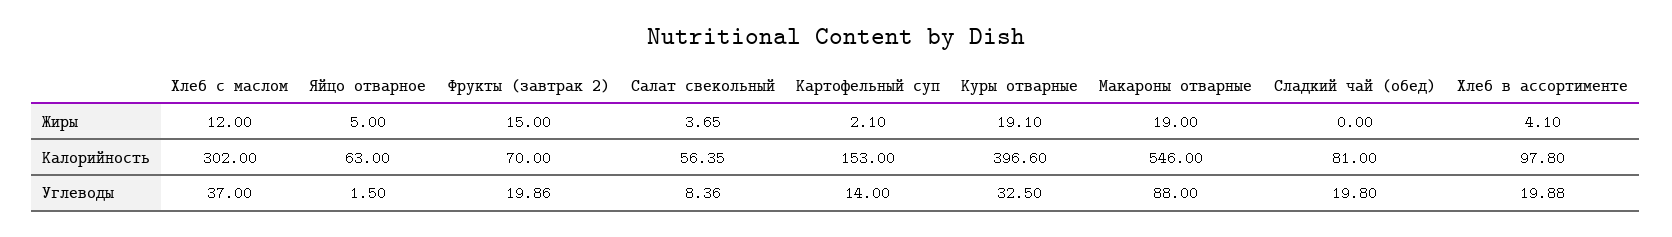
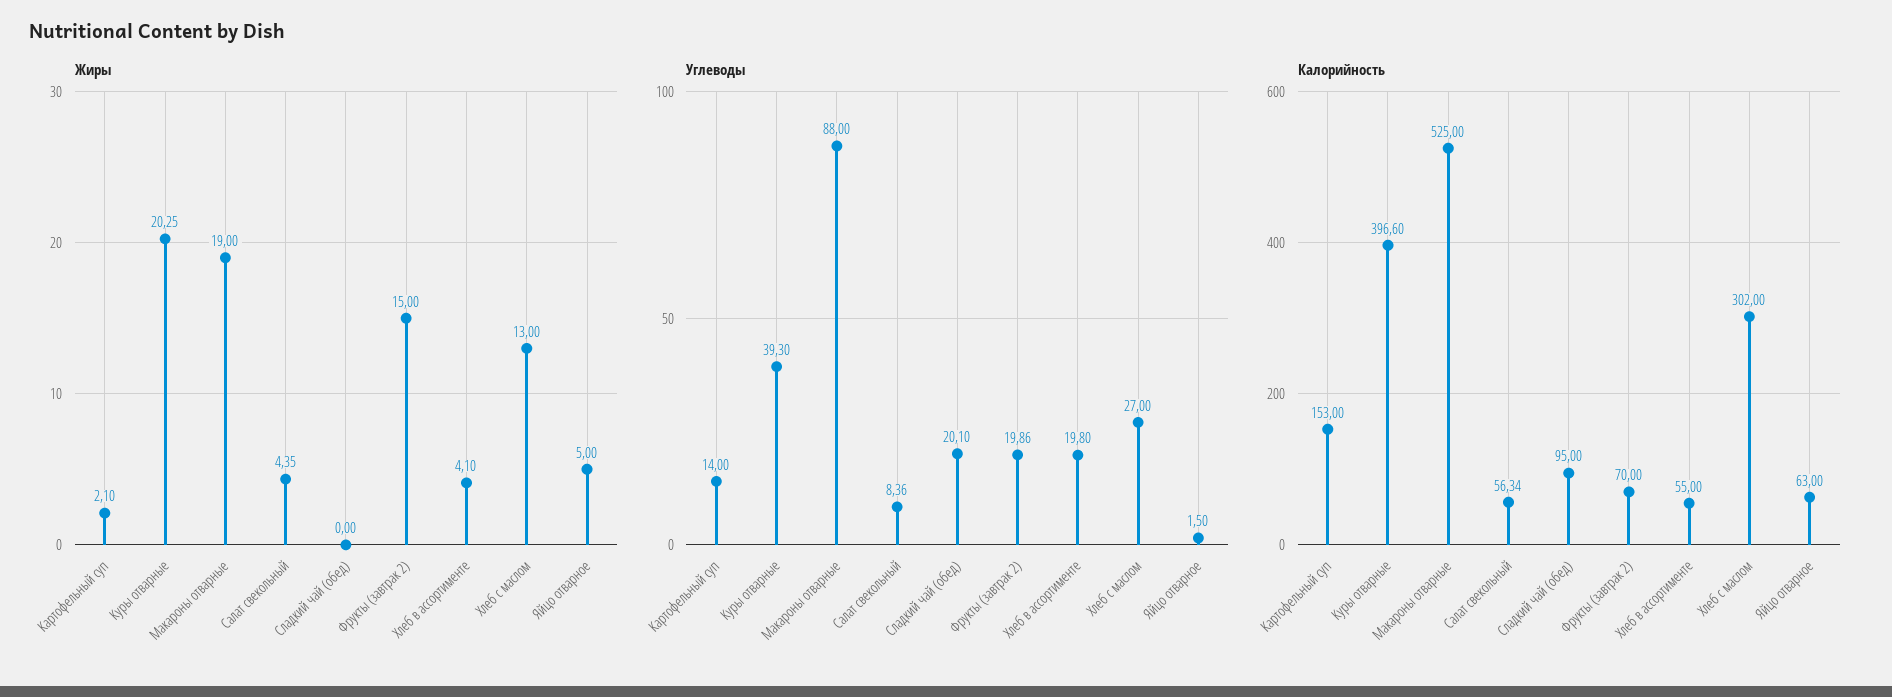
  {
    "Жиры": {
-     "Хлеб с маслом": 12,
+     "Хлеб с маслом": 13,
      "Яйцо отварное": 5,
      "Фрукты (завтрак 2)": 15,
-     "Салат свекольный": 3.65,
+     "Салат свекольный": 4.35,
      "Картофельный суп": 2.1,
-     "Куры отварные": 19.1,
+     "Куры отварные": 20.25,
      "Макароны отварные": 19,
      "Сладкий чай (обед)": 0,
      "Хлеб в ассортименте": 4.1
    },
    "Калорийность": {
      "Хлеб с маслом": 302,
      "Яйцо отварное": 63,
      "Фрукты (завтрак 2)": 70,
-     "Салат свекольный": 56.35,
+     "Салат свекольный": 56.34,
      "Картофельный суп": 153,
      "Куры отварные": 396.6,
-     "Макароны отварные": 546,
+     "Макароны отварные": 525,
-     "Сладкий чай (обед)": 81,
+     "Сладкий чай (обед)": 95,
-     "Хлеб в ассортименте": 97.8
+     "Хлеб в ассортименте": 55
    },
    "Углеводы": {
-     "Хлеб с маслом": 37,
+     "Хлеб с маслом": 27,
      "Яйцо отварное": 1.5,
      "Фрукты (завтрак 2)": 19.86,
      "Салат свекольный": 8.36,
      "Картофельный суп": 14,
-     "Куры отварные": 32.5,
+     "Куры отварные": 39.3,
      "Макароны отварные": 88,
-     "Сладкий чай (обед)": 19.8,
+     "Сладкий чай (обед)": 20.1,
-     "Хлеб в ассортименте": 19.88
+     "Хлеб в ассортименте": 19.8
    }
  }

